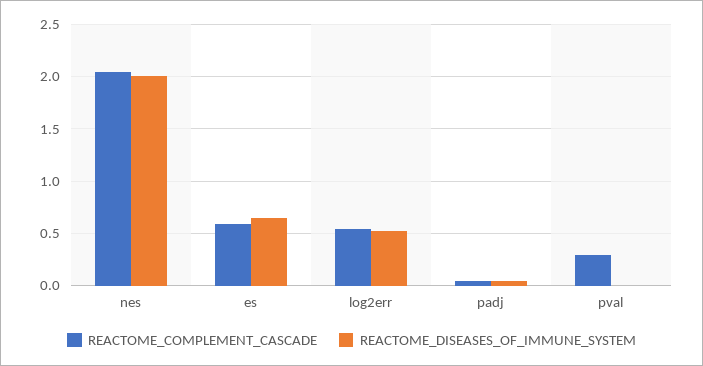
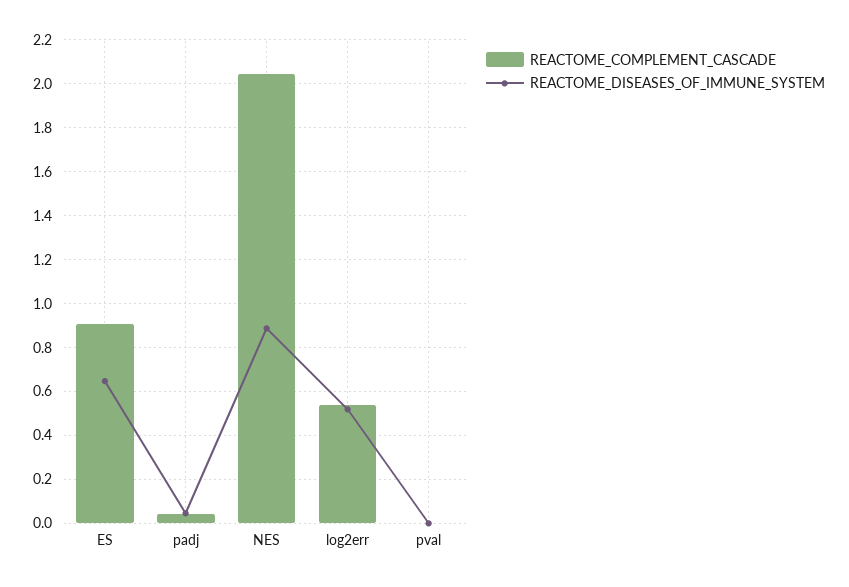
  {
    "REACTOME_COMPLEMENT_CASCADE": {
      "nes": 2.05,
-     "es": 0.6,
+     "es": 0.9,
      "log2err": 0.55,
      "padj": 0.05,
-     "pval": 0.3
+     "pval": 0
    },
    "REACTOME_DISEASES_OF_IMMUNE_SYSTEM": {
-     "nes": 2,
+     "nes": 0.9,
      "es": 0.65,
      "log2err": 0.5,
      "padj": 0.05,
      "pval": 0
    }
  }

